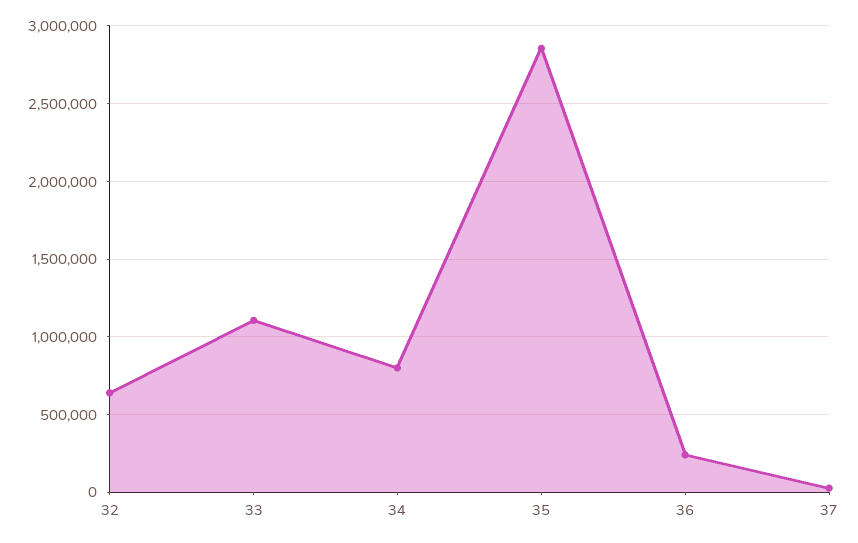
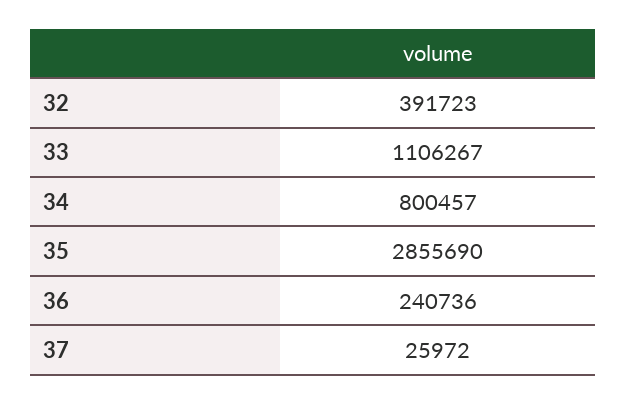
  {
-   "32": 650000,
+   "32": 391723,
    "33": 1106267,
    "34": 800457,
    "35": 2855690,
    "36": 240736,
    "37": 25972
  }

